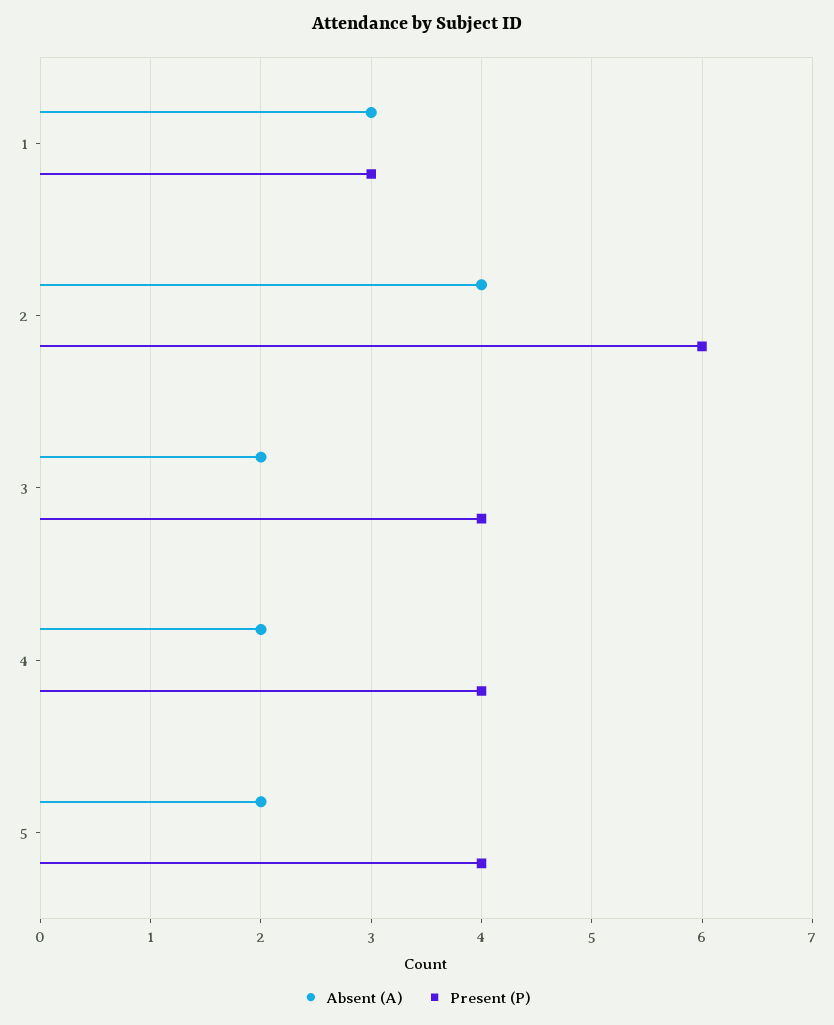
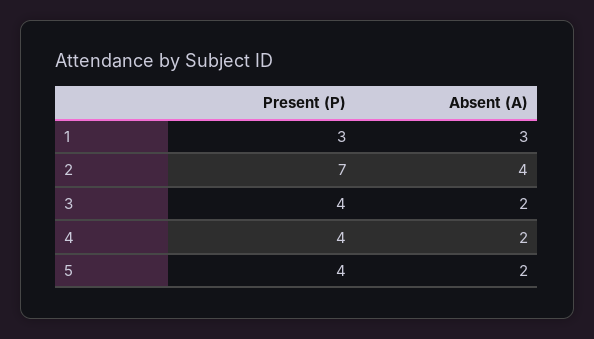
  {
    "Absent (A)": {
      "1": 3,
      "2": 4,
      "3": 2,
      "4": 2,
      "5": 2
    },
    "Present (P)": {
      "1": 3,
-     "2": 6,
+     "2": 7,
      "3": 4,
      "4": 4,
      "5": 4
    }
  }

